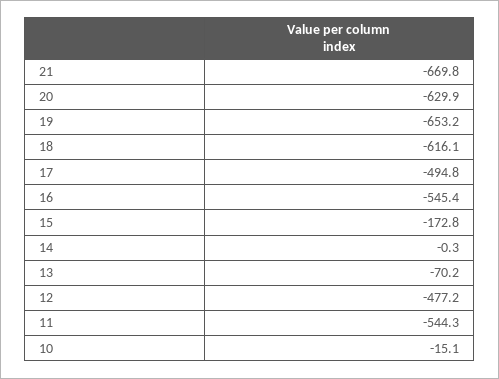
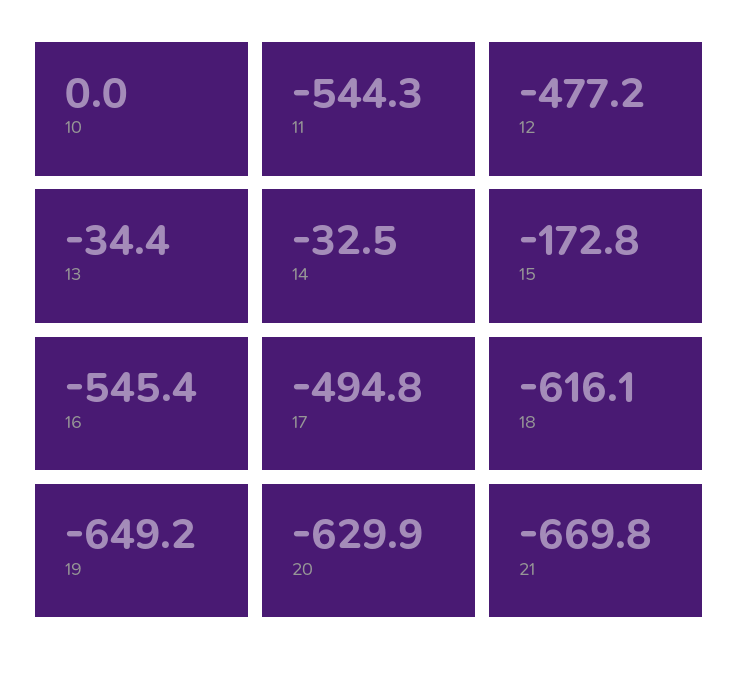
  {
    "21": -669.8,
    "20": -629.9,
-   "19": -653.2,
+   "19": -649.2,
    "18": -616.1,
    "17": -494.8,
    "16": -545.4,
    "15": -172.8,
-   "14": -0.3,
+   "14": -32.5,
-   "13": -70.2,
+   "13": -34.4,
    "12": -477.2,
    "11": -544.3,
-   "10": -15.1
+   "10": 0
  }

